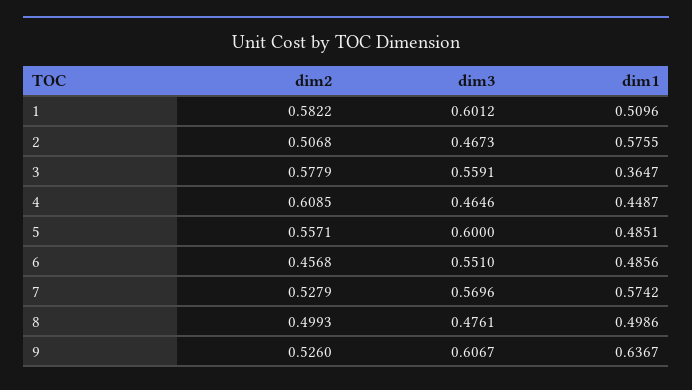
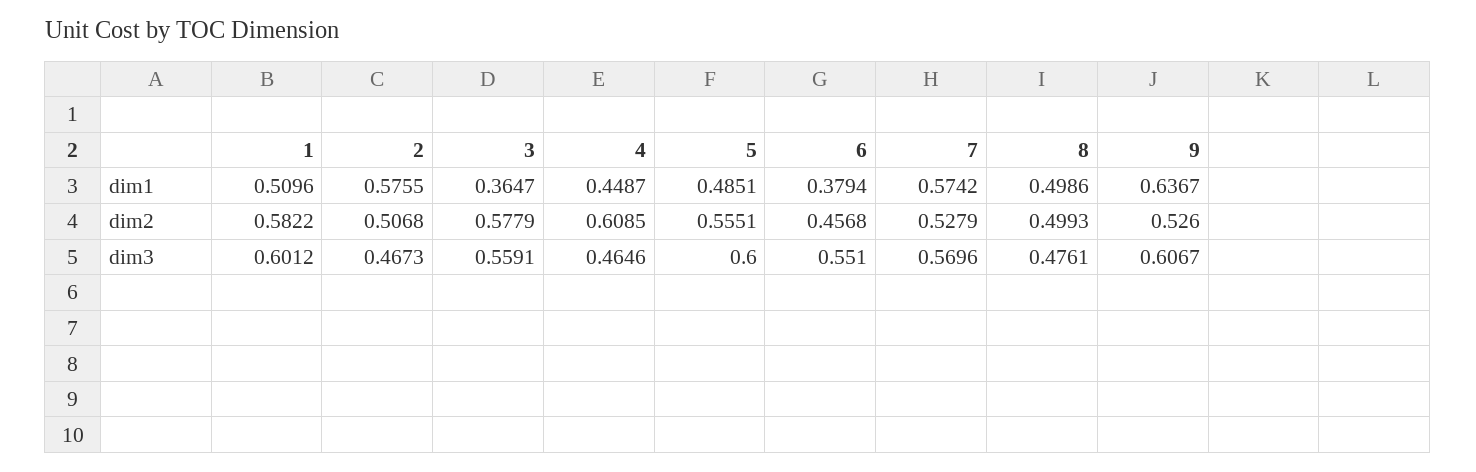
  {
    "dim2": {
      "1": 0.5822,
      "2": 0.5068,
      "3": 0.5779,
      "4": 0.6085,
-     "5": 0.5571,
+     "5": 0.5551,
      "6": 0.4568,
      "7": 0.5279,
      "8": 0.4993,
      "9": 0.526
    },
    "dim3": {
      "1": 0.6012,
      "2": 0.4673,
      "3": 0.5591,
      "4": 0.4646,
      "5": 0.6,
      "6": 0.551,
      "7": 0.5696,
      "8": 0.4761,
      "9": 0.6067
    },
    "dim1": {
      "1": 0.5096,
      "2": 0.5755,
      "3": 0.3647,
      "4": 0.4487,
      "5": 0.4851,
-     "6": 0.4856,
+     "6": 0.3794,
      "7": 0.5742,
      "8": 0.4986,
      "9": 0.6367
    }
  }

